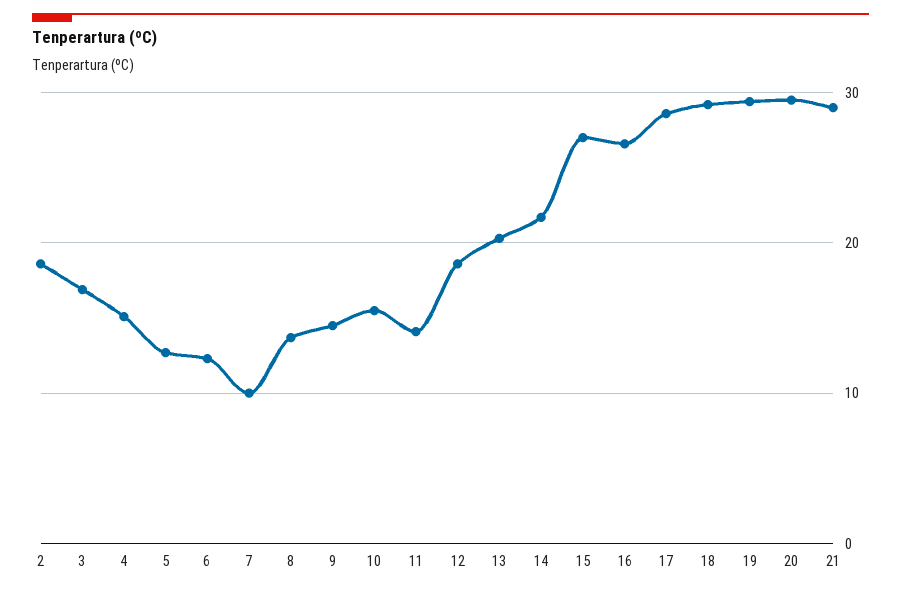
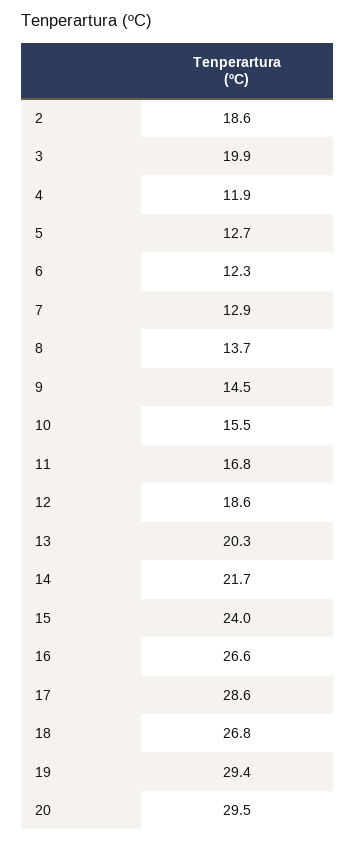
  {
    "2": 18.6,
-   "3": 17,
+   "3": 19.9,
-   "4": 15,
+   "4": 11.9,
    "5": 12.7,
    "6": 12.3,
-   "7": 10,
+   "7": 12.9,
    "8": 13.7,
    "9": 14.5,
    "10": 15.5,
-   "11": 14,
+   "11": 16.8,
    "12": 18.6,
    "13": 20.3,
    "14": 21.7,
-   "15": 27,
+   "15": 24,
    "16": 26.6,
    "17": 28.6,
-   "18": 29,
+   "18": 26.8,
    "19": 29.4,
-   "20": 29.5,
+   "20": 29.5
-   "21": 29
  }

